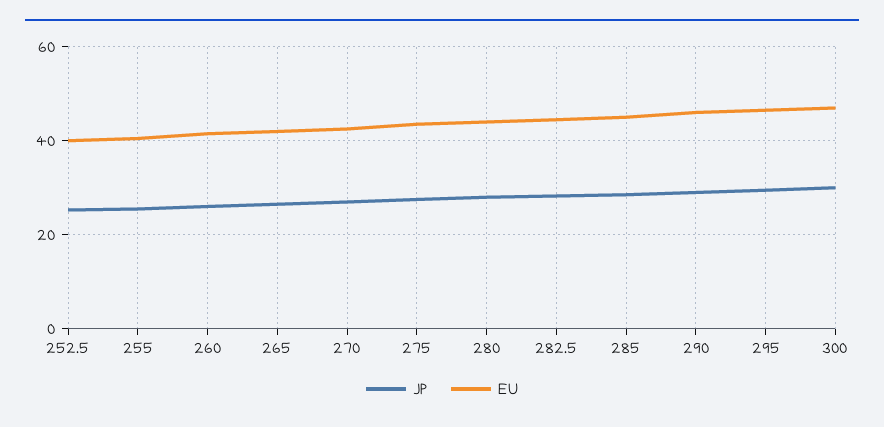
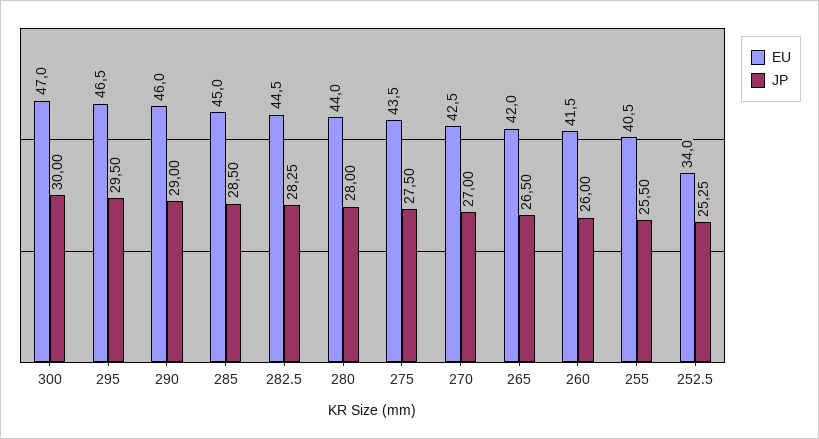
  {
    "JP": {
      "252.5": 25.25,
      "255": 25.5,
      "260": 26,
      "265": 26.5,
      "270": 27,
      "275": 27.5,
      "280": 28,
      "282.5": 28.25,
      "285": 28.5,
      "290": 29,
      "295": 29.5,
      "300": 30
    },
    "EU": {
-     "252.5": 40,
+     "252.5": 34,
      "255": 40.5,
      "260": 41.5,
      "265": 42,
      "270": 42.5,
      "275": 43.5,
      "280": 44,
      "282.5": 44.5,
      "285": 45,
      "290": 46,
      "295": 46.5,
      "300": 47
    }
  }

